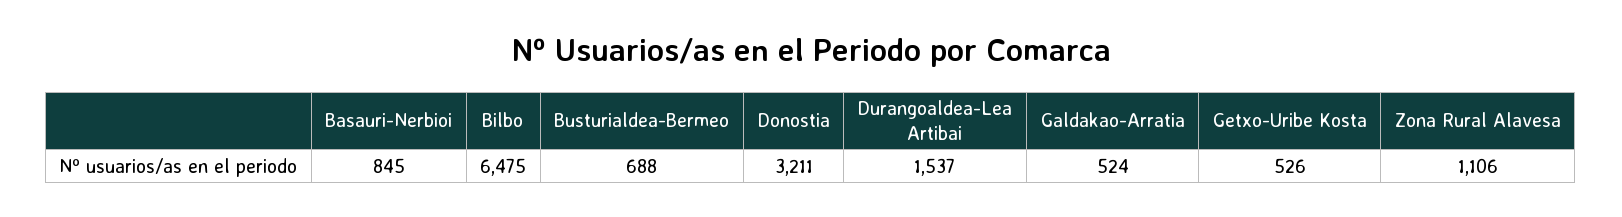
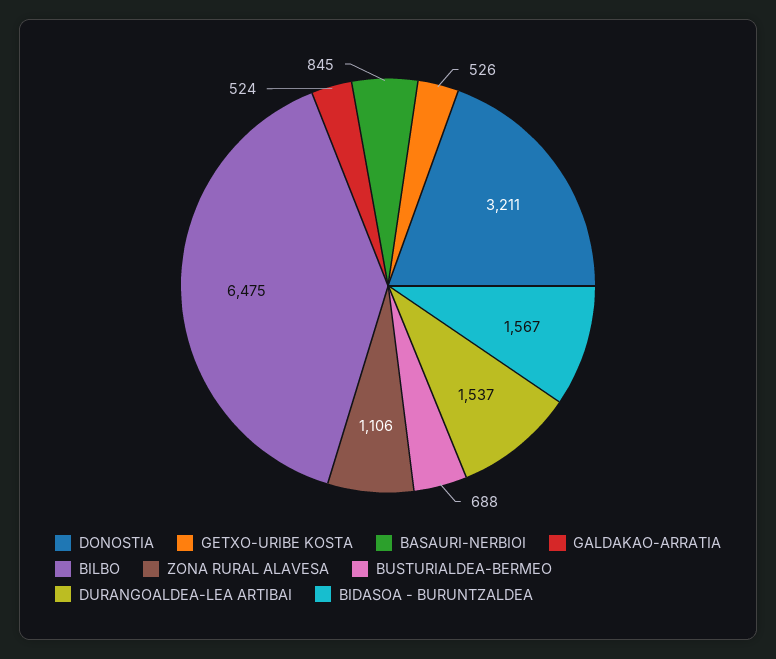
  {
    "Basauri-Nerbioi": 845,
    "Bilbo": 6475,
    "Busturialdea-Bermeo": 688,
    "Donostia": 3211,
    "Durangoaldea-Lea Artibai": 1537,
    "Galdakao-Arratia": 524,
    "Getxo-Uribe Kosta": 526,
-   "Zona Rural Alavesa": 1106
+   "Zona Rural Alavesa": 1106,
+   "BIDASOA - BURUNTZALDEA": 1567
  }

